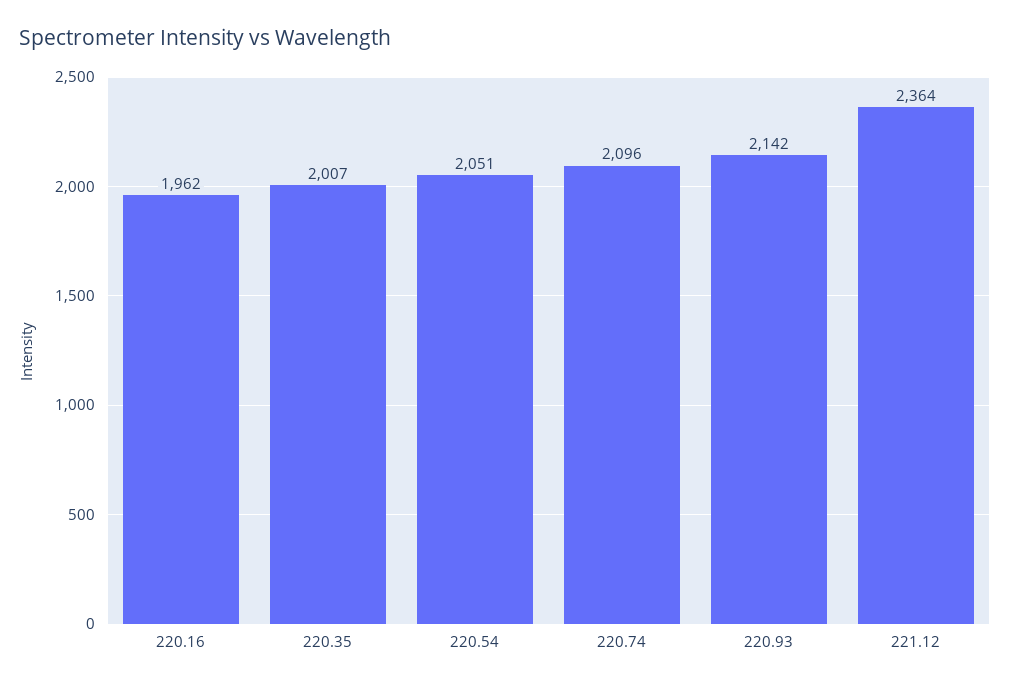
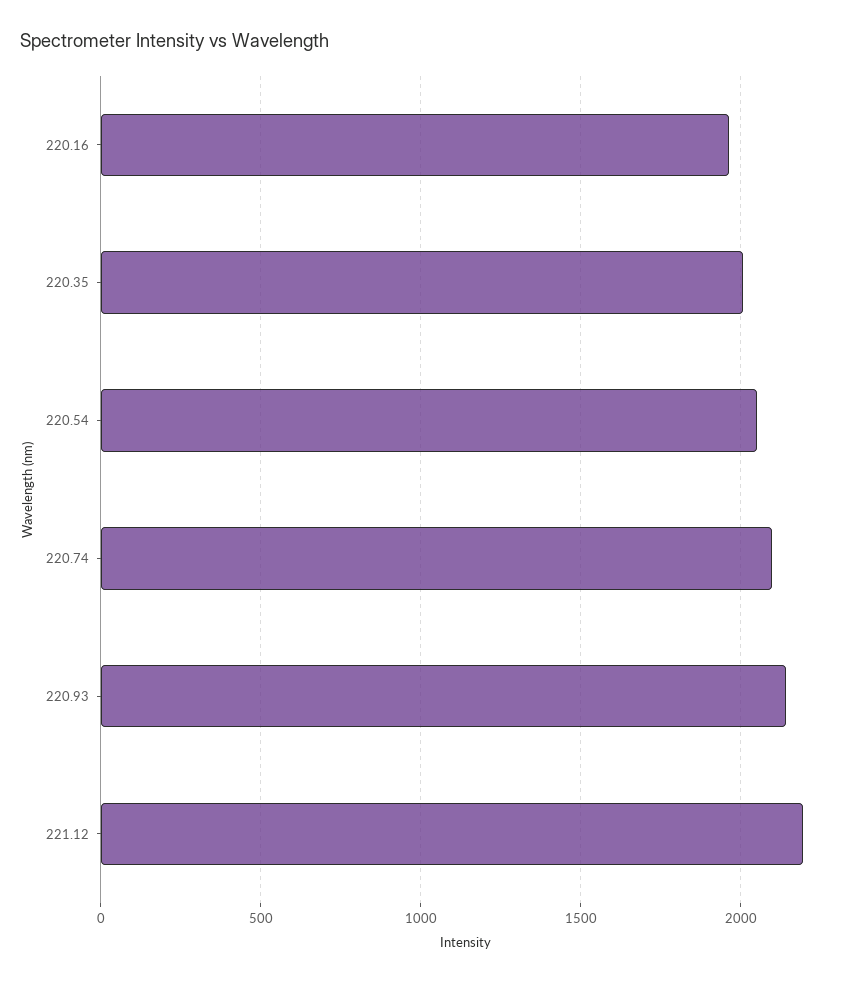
  {
    "220.16": 1962,
    "220.35": 2007,
    "220.54": 2051,
    "220.74": 2096,
    "220.93": 2142,
-   "221.12": 2364
+   "221.12": 2200
  }

